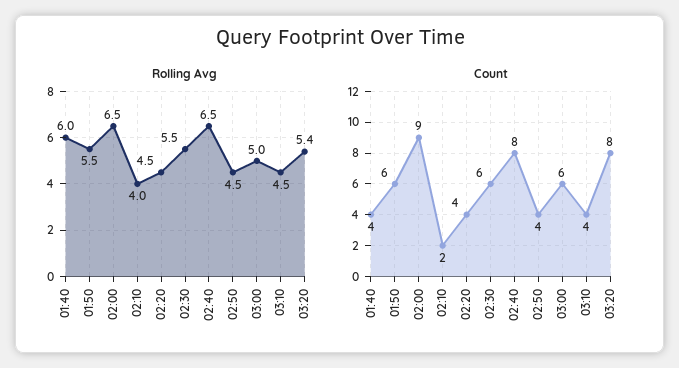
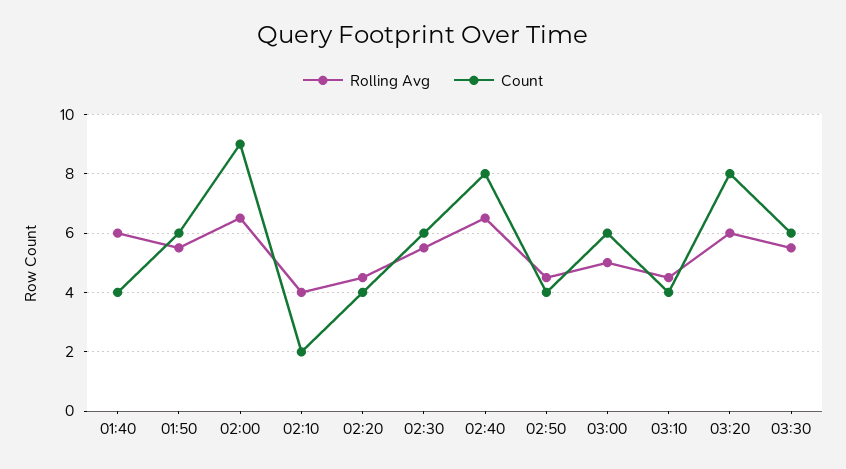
  {
    "Rolling Avg": {
      "01:40": 6,
      "01:50": 5.5,
      "02:00": 6.5,
      "02:10": 4,
      "02:20": 4.5,
      "02:30": 5.5,
      "02:40": 6.5,
      "02:50": 4.5,
      "03:00": 5,
      "03:10": 4.5,
-     "03:20": 5.4
+     "03:20": 6,
+     "03:30": 5.5
    },
    "Count": {
      "01:40": 4,
      "01:50": 6,
      "02:00": 9,
      "02:10": 2,
      "02:20": 4,
      "02:30": 6,
      "02:40": 8,
      "02:50": 4,
      "03:00": 6,
      "03:10": 4,
-     "03:20": 8
+     "03:20": 8,
+     "03:30": 6
    }
  }

